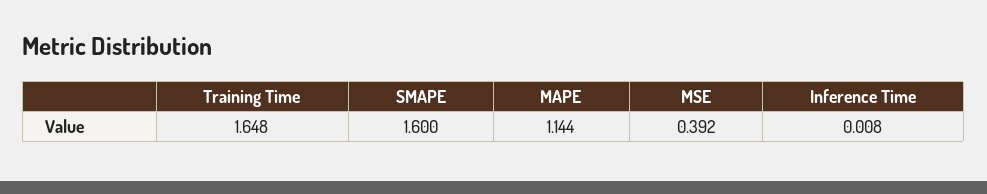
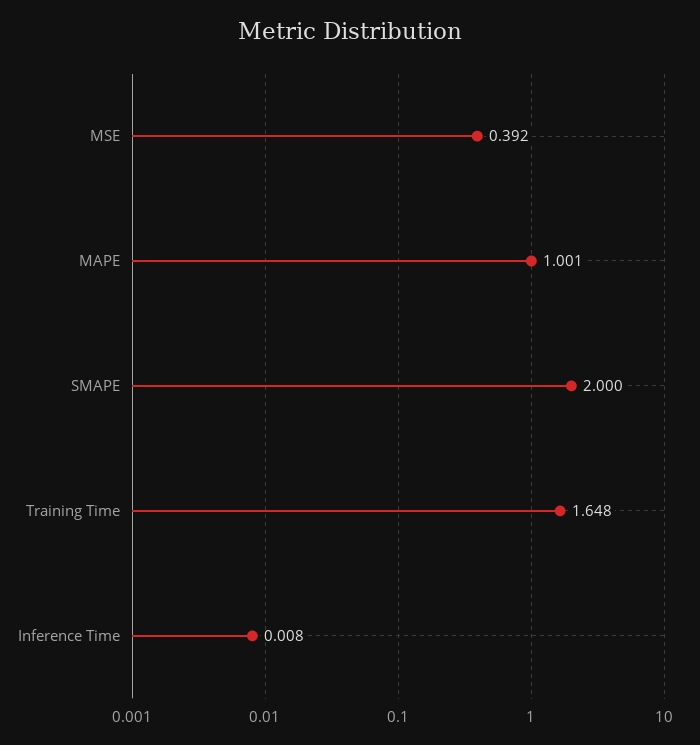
  {
    "Training Time": 1.648,
-   "SMAPE": 1.6,
+   "SMAPE": 2,
-   "MAPE": 1.144,
+   "MAPE": 1.001,
    "MSE": 0.392,
    "Inference Time": 0.008
  }

